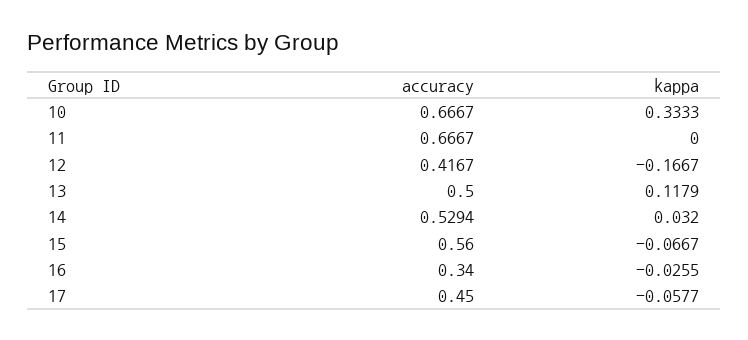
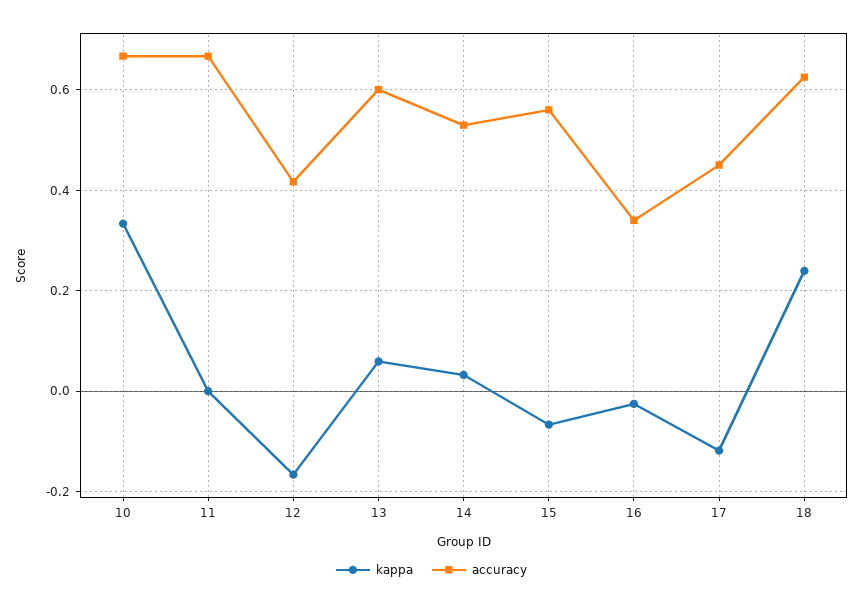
  {
    "accuracy": {
      "10": 0.6667,
      "11": 0.6667,
      "12": 0.4167,
-     "13": 0.5,
+     "13": 0.6,
      "14": 0.5294,
      "15": 0.56,
      "16": 0.34,
-     "17": 0.45
+     "17": 0.45,
+     "18": 0.62
    },
    "kappa": {
      "10": 0.3333,
      "11": 0,
      "12": -0.1667,
-     "13": 0.1179,
+     "13": 0.06,
      "14": 0.032,
      "15": -0.0667,
      "16": -0.0255,
-     "17": -0.0577
+     "17": -0.12,
+     "18": 0.24
    }
  }

